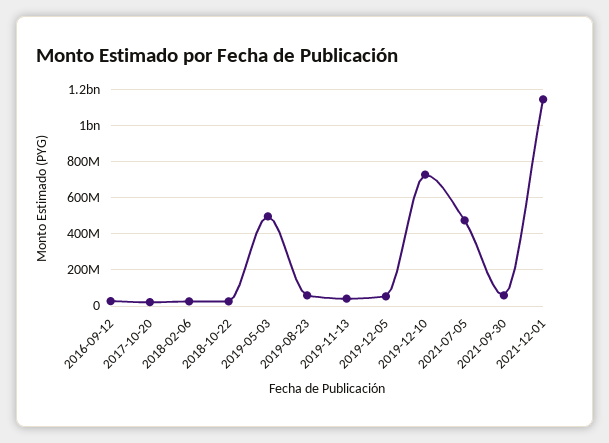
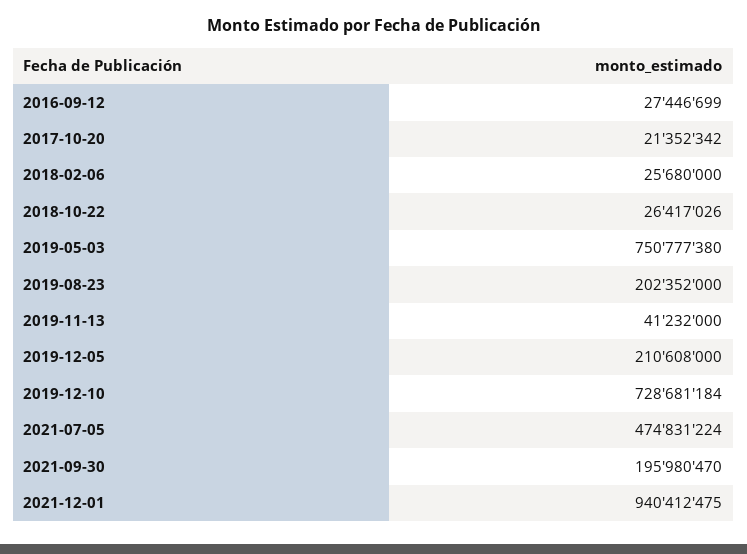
  {
    "2016-09-12": 27446699,
    "2017-10-20": 21352342,
    "2018-02-06": 25680000,
    "2018-10-22": 26417026,
-   "2019-05-03": 500000000,
+   "2019-05-03": 750777380,
-   "2019-08-23": 50000000,
+   "2019-08-23": 202352000,
    "2019-11-13": 41232000,
-   "2019-12-05": 50000000,
+   "2019-12-05": 210608000,
    "2019-12-10": 728681184,
    "2021-07-05": 474831224,
-   "2021-09-30": 50000000,
+   "2021-09-30": 195980470,
-   "2021-12-01": 1150000000
+   "2021-12-01": 940412475
  }

